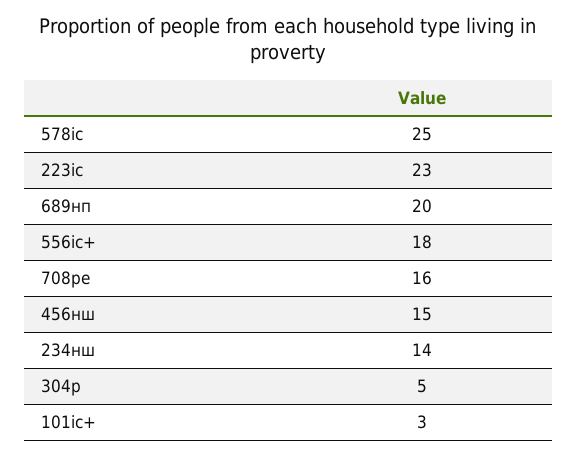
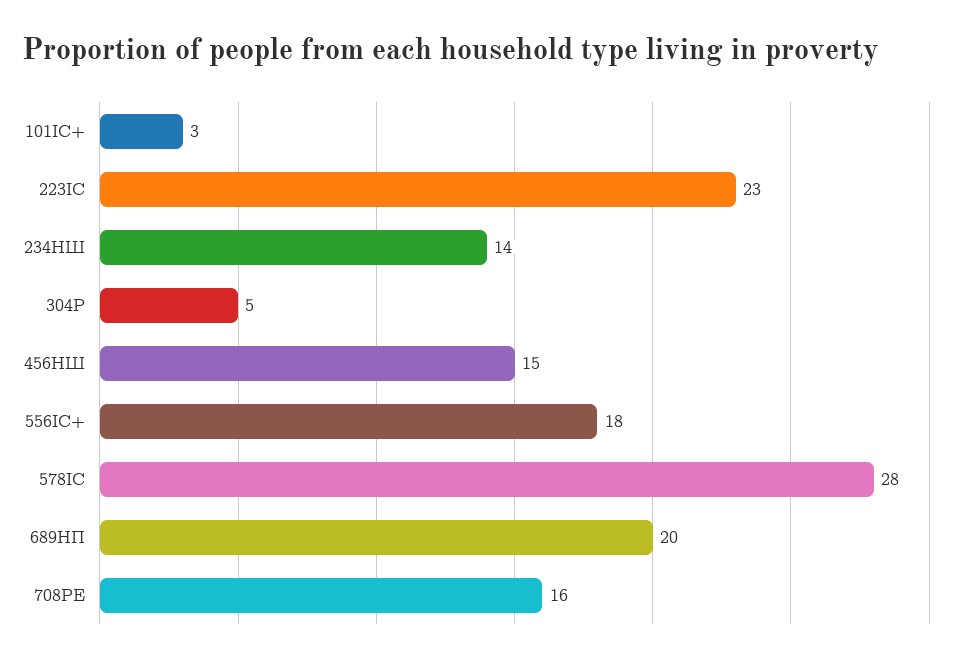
  {
-   "578іс": 25,
+   "578іс": 28,
    "223іс": 23,
    "689нп": 20,
    "556іс+": 18,
    "708ре": 16,
    "456нш": 15,
    "234нш": 14,
    "304р": 5,
    "101іс+": 3
  }

